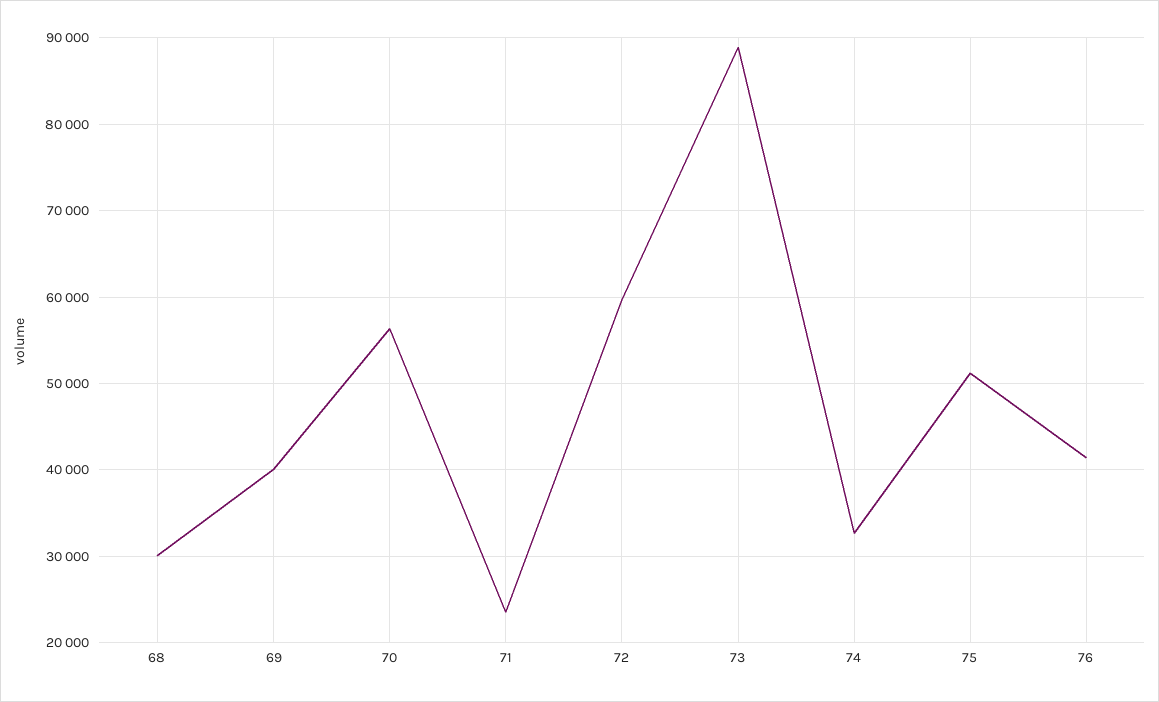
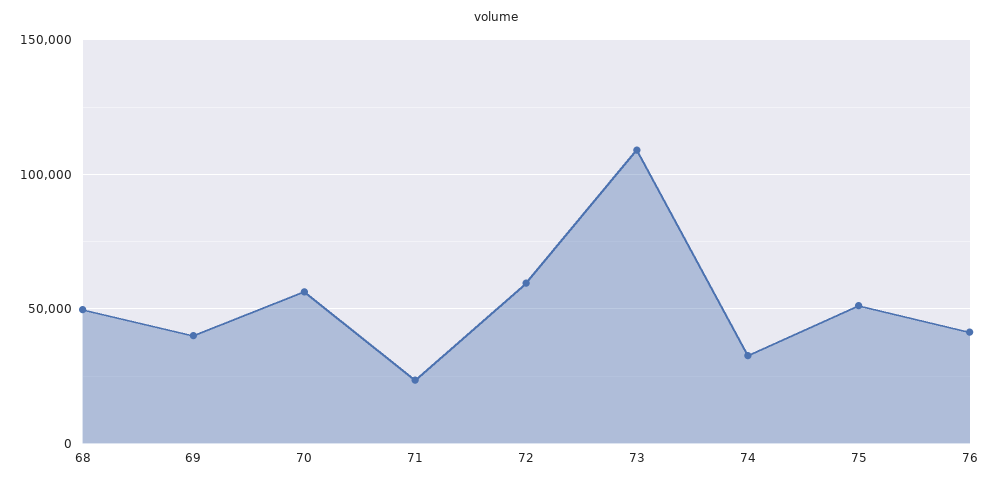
  {
-   "68": 30000,
+   "68": 50000,
    "69": 40000,
    "70": 56000,
    "71": 24000,
    "72": 60000,
-   "73": 89000,
+   "73": 110000,
    "74": 33000,
    "75": 51000,
    "76": 41000
  }

